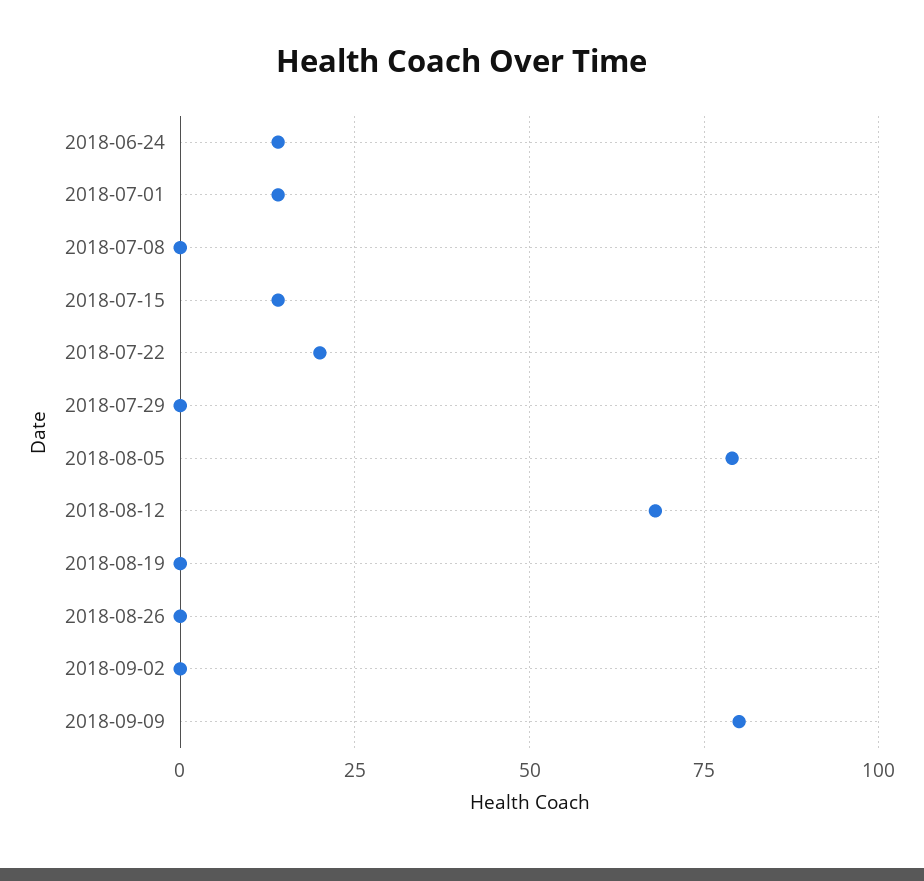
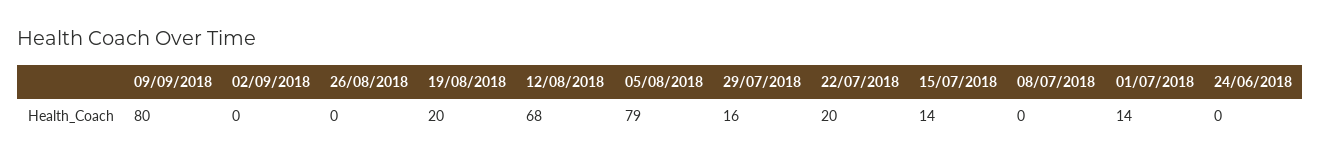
  {
-   "2018-06-24": 15,
+   "2018-06-24": 0,
    "2018-07-01": 14,
    "2018-07-08": 0,
    "2018-07-15": 14,
    "2018-07-22": 20,
-   "2018-07-29": 0,
+   "2018-07-29": 16,
    "2018-08-05": 79,
    "2018-08-12": 68,
-   "2018-08-19": 0,
+   "2018-08-19": 20,
    "2018-08-26": 0,
    "2018-09-02": 0,
    "2018-09-09": 80
  }

